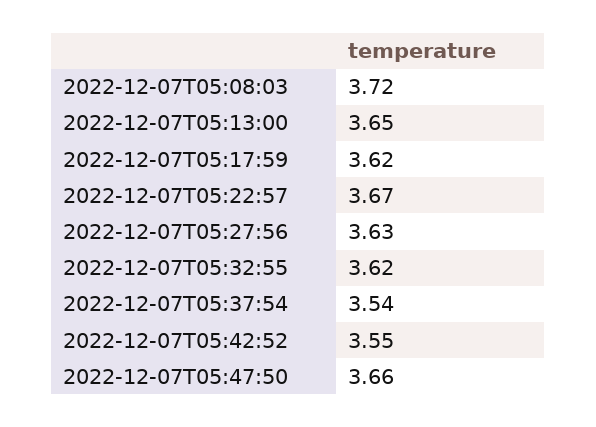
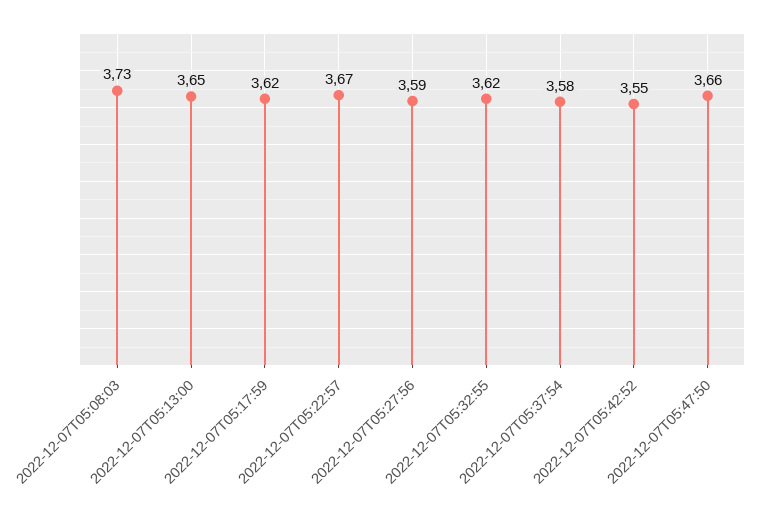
  {
-   "2022-12-07T05:08:03": 3.72,
+   "2022-12-07T05:08:03": 3.73,
    "2022-12-07T05:13:00": 3.65,
    "2022-12-07T05:17:59": 3.62,
    "2022-12-07T05:22:57": 3.67,
-   "2022-12-07T05:27:56": 3.63,
+   "2022-12-07T05:27:56": 3.59,
    "2022-12-07T05:32:55": 3.62,
-   "2022-12-07T05:37:54": 3.54,
+   "2022-12-07T05:37:54": 3.58,
    "2022-12-07T05:42:52": 3.55,
    "2022-12-07T05:47:50": 3.66
  }

